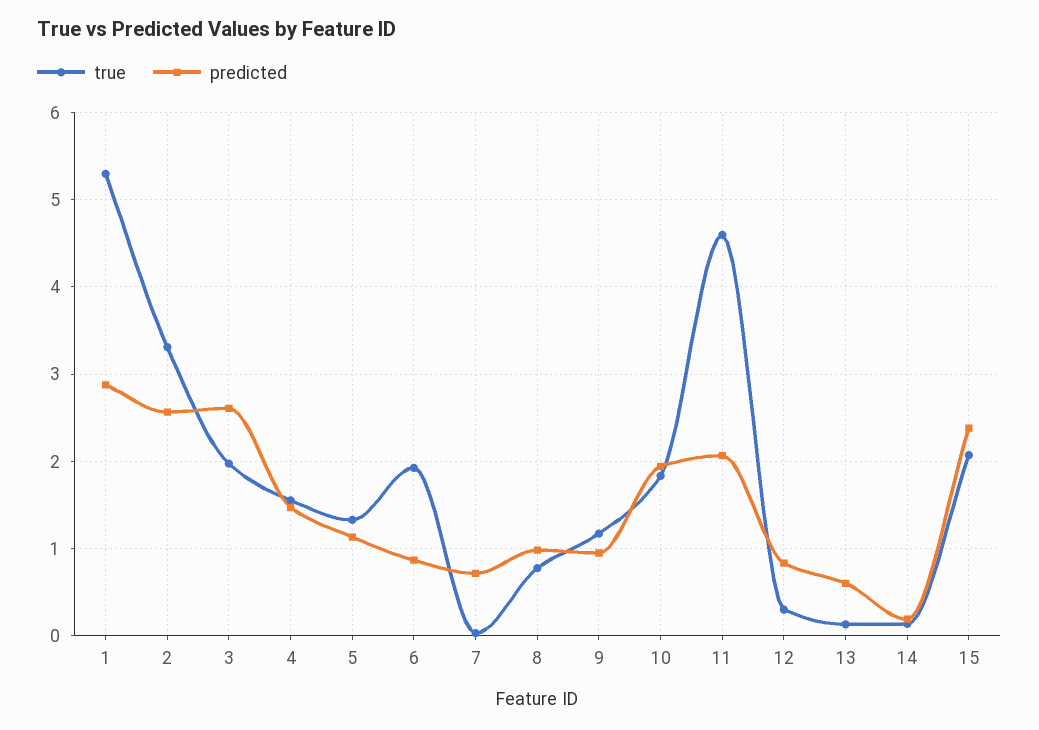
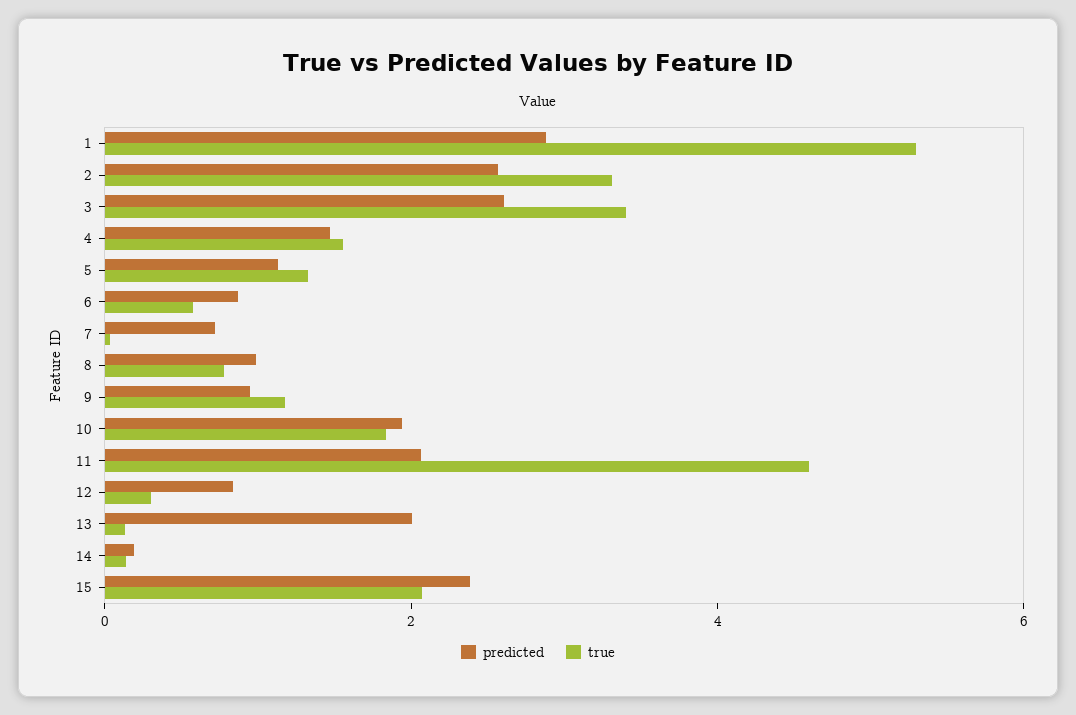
  {
    "true": {
      "1": 5.3,
      "2": 3.3,
-     "3": 2,
+     "3": 3.5,
      "4": 1.6,
      "5": 1.3,
-     "6": 1.9,
+     "6": 0.5,
      "7": 0,
      "8": 0.8,
      "9": 1.2,
      "10": 1.8,
      "11": 4.6,
      "12": 0.3,
      "13": 0.1,
      "14": 0.1,
      "15": 2.1
    },
    "predicted": {
      "1": 2.9,
      "2": 2.6,
      "3": 2.6,
      "4": 1.5,
      "5": 1.1,
      "6": 0.9,
      "7": 0.7,
      "8": 1,
      "9": 1,
      "10": 1.9,
      "11": 2.1,
      "12": 0.8,
-     "13": 0.6,
+     "13": 2,
      "14": 0.2,
      "15": 2.4
    }
  }

